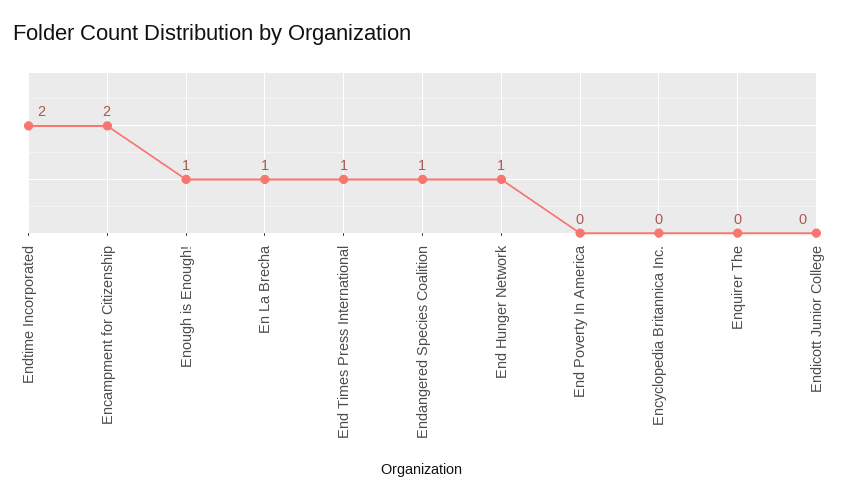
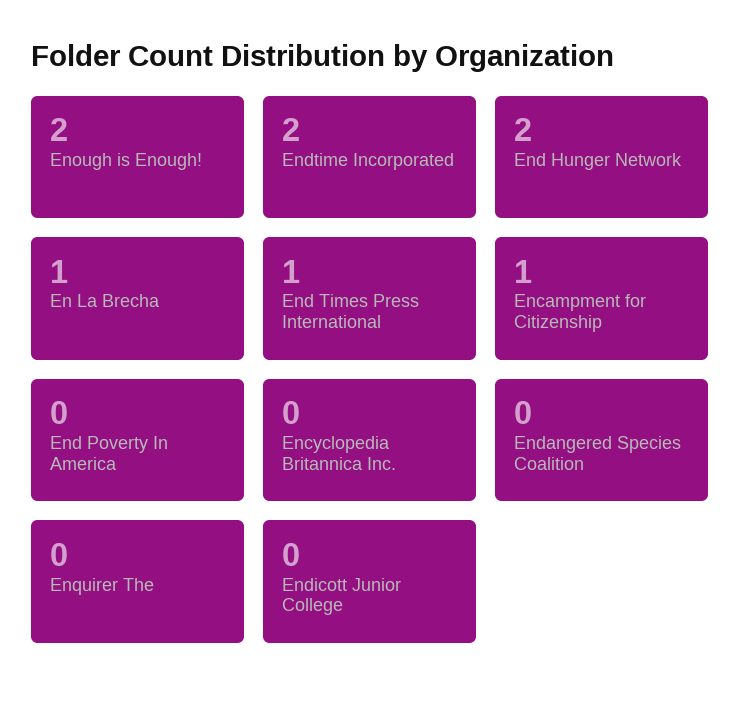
  {
    "Endtime Incorporated": 2,
-   "Encampment for Citizenship": 2,
+   "Encampment for Citizenship": 1,
-   "Enough is Enough!": 1,
+   "Enough is Enough!": 2,
    "En La Brecha": 1,
    "End Times Press International": 1,
-   "Endangered Species Coalition": 1,
+   "Endangered Species Coalition": 0,
-   "End Hunger Network": 1,
+   "End Hunger Network": 2,
    "End Poverty In America": 0,
    "Encyclopedia Britannica Inc.": 0,
    "Enquirer The": 0,
    "Endicott Junior College": 0
  }

